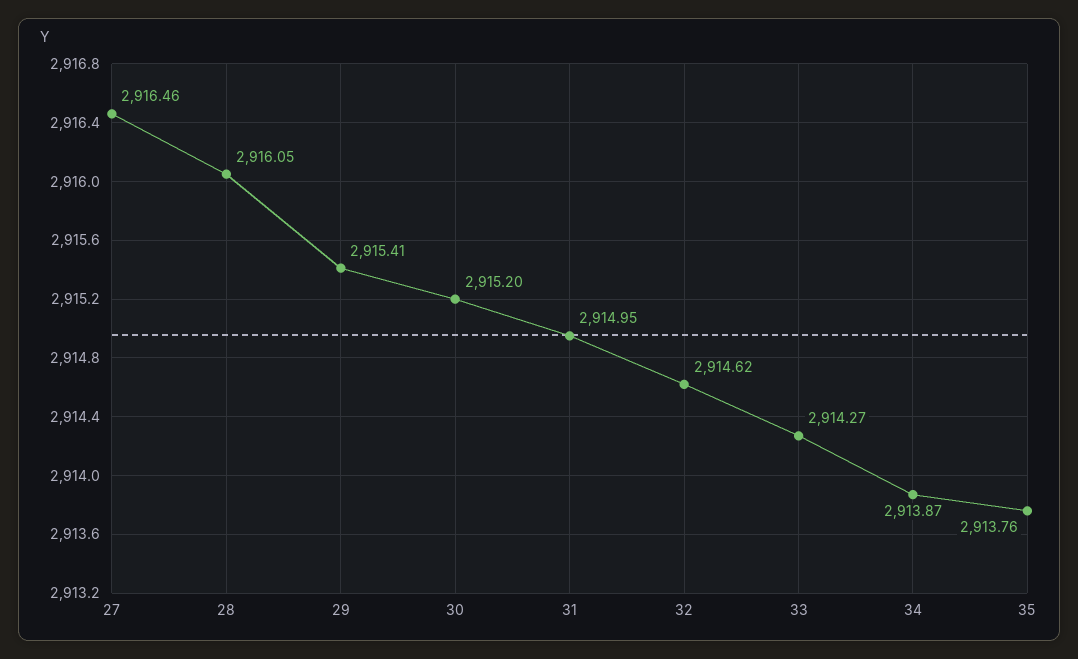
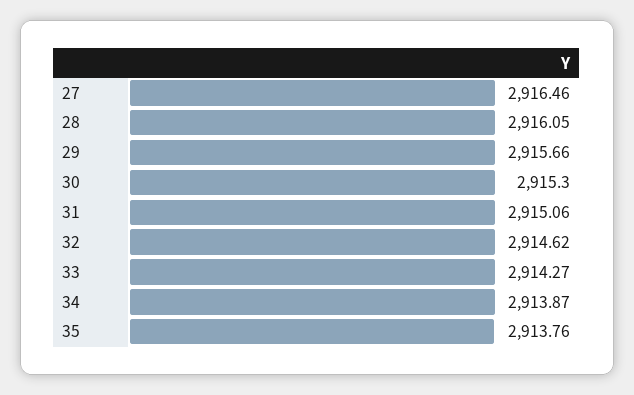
  {
    "27": 2916.46,
    "28": 2916.05,
-   "29": 2915.41,
+   "29": 2915.66,
-   "30": 2915.2,
+   "30": 2915.3,
-   "31": 2914.95,
+   "31": 2915.06,
    "32": 2914.62,
    "33": 2914.27,
    "34": 2913.87,
    "35": 2913.76
  }

